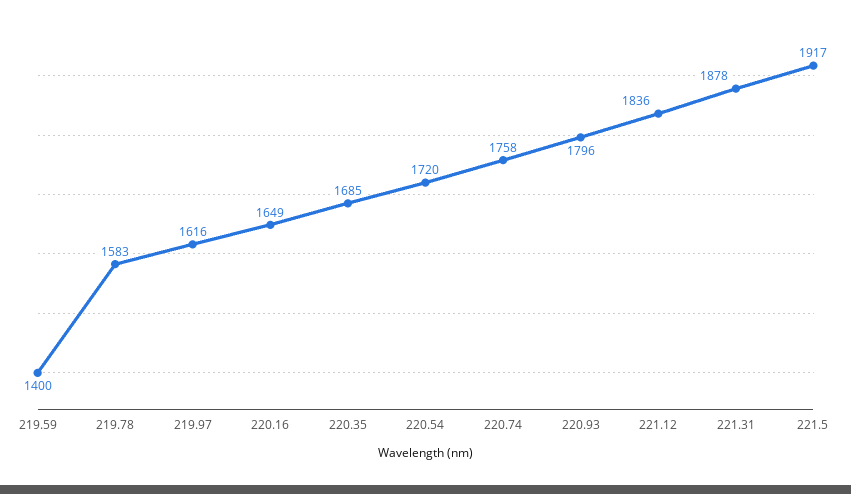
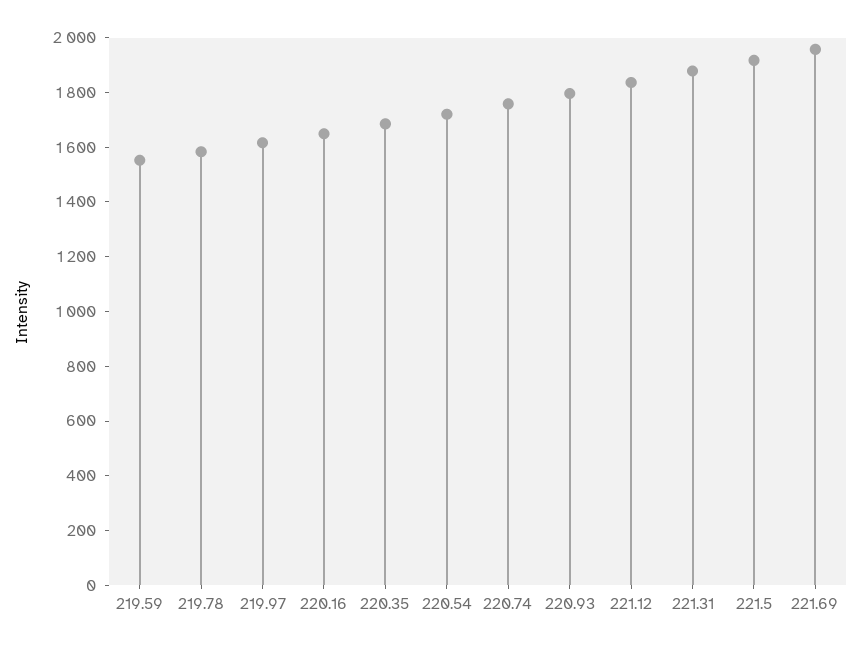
  {
-   "219.59": 1400,
+   "219.59": 1550,
    "219.78": 1583,
    "219.97": 1616,
    "220.16": 1649,
    "220.35": 1685,
    "220.54": 1720,
    "220.74": 1758,
    "220.93": 1796,
    "221.12": 1836,
    "221.31": 1878,
-   "221.5": 1917
+   "221.5": 1917,
+   "221.69": 1950
  }

